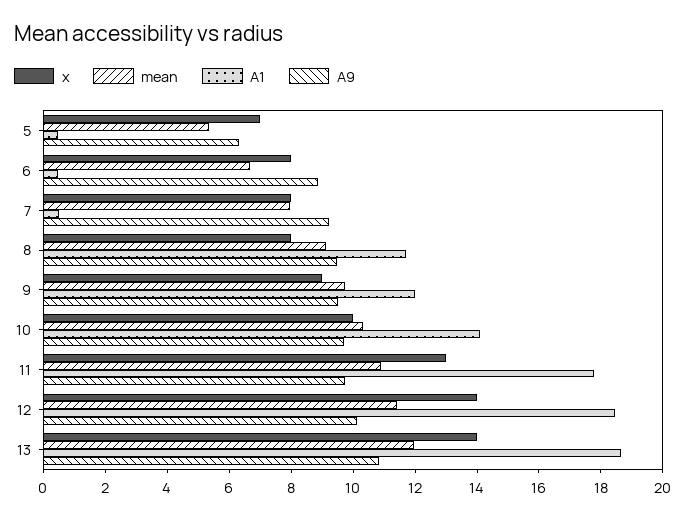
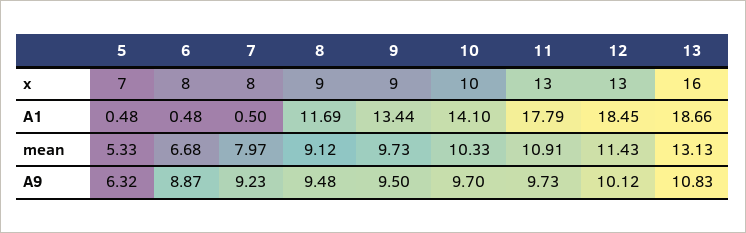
  {
    "x": {
      "5": 7,
      "6": 8,
      "7": 8,
-     "8": 8,
+     "8": 9,
      "9": 9,
      "10": 10,
      "11": 13,
-     "12": 14,
+     "12": 13,
-     "13": 14
+     "13": 16
    },
    "mean": {
      "5": 5.33,
      "6": 6.68,
      "7": 7.97,
      "8": 9.12,
      "9": 9.73,
      "10": 10.33,
      "11": 10.91,
      "12": 11.43,
-     "13": 12
+     "13": 13.13
    },
    "A1": {
      "5": 0.48,
      "6": 0.48,
      "7": 0.5,
      "8": 11.69,
-     "9": 12,
+     "9": 13.44,
      "10": 14.1,
      "11": 17.79,
      "12": 18.45,
      "13": 18.66
    },
    "A9": {
      "5": 6.32,
      "6": 8.87,
      "7": 9.23,
      "8": 9.48,
      "9": 9.5,
      "10": 9.7,
      "11": 9.73,
      "12": 10.12,
      "13": 10.83
    }
  }

